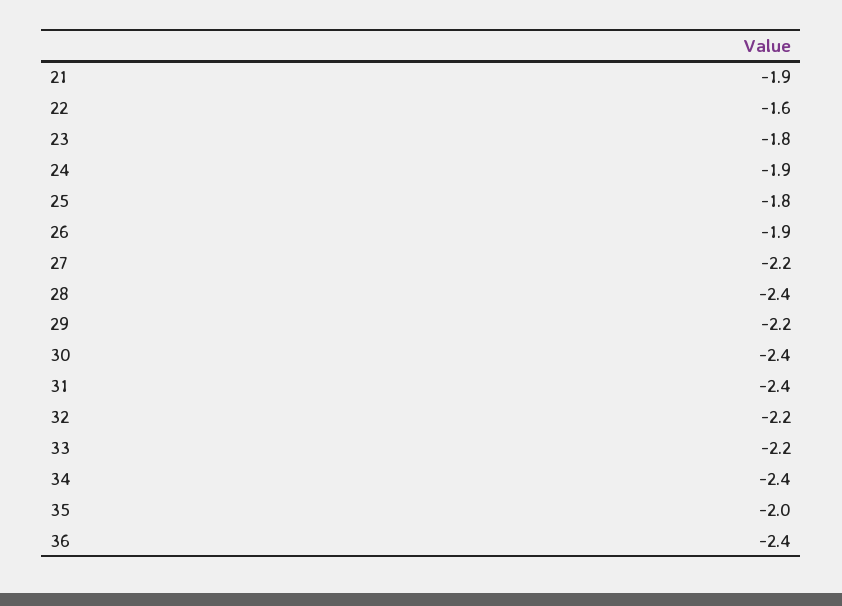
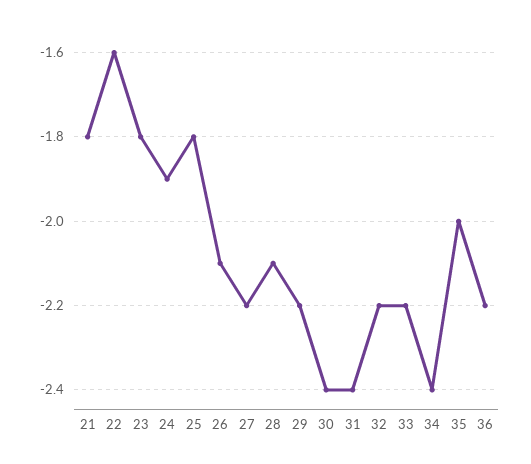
  {
-   "21": -1.9,
+   "21": -1.8,
    "22": -1.6,
    "23": -1.8,
    "24": -1.9,
    "25": -1.8,
-   "26": -1.9,
+   "26": -2.1,
    "27": -2.2,
-   "28": -2.4,
+   "28": -2.1,
    "29": -2.2,
    "30": -2.4,
    "31": -2.4,
    "32": -2.2,
    "33": -2.2,
    "34": -2.4,
    "35": -2,
-   "36": -2.4
+   "36": -2.2
  }

